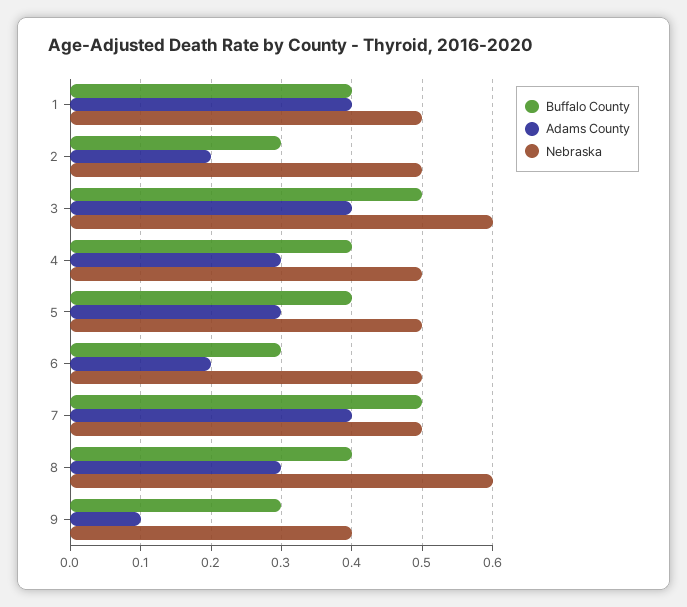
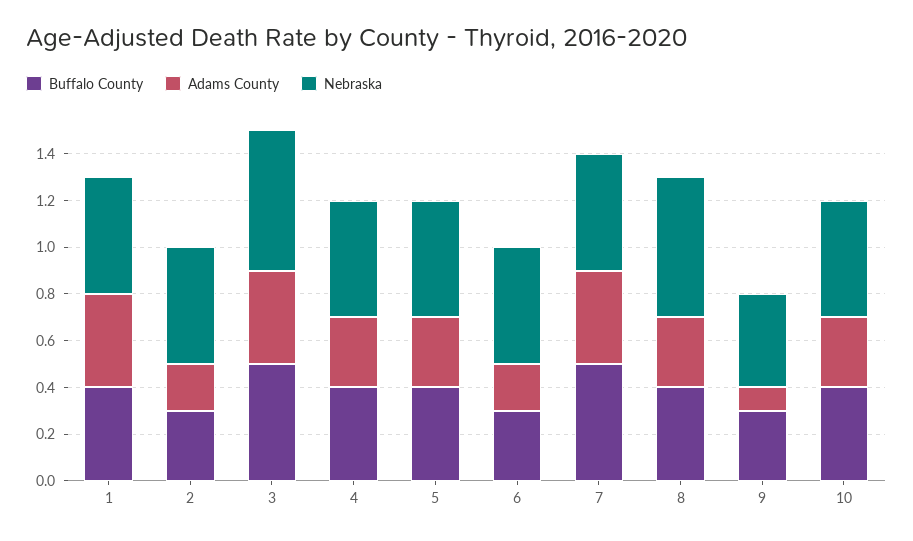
  {
    "Buffalo County": {
      "1": 0.4,
      "2": 0.3,
      "3": 0.5,
      "4": 0.4,
      "5": 0.4,
      "6": 0.3,
      "7": 0.5,
      "8": 0.4,
-     "9": 0.3
+     "9": 0.3,
+     "10": 0.4
    },
    "Adams County": {
      "1": 0.4,
      "2": 0.2,
      "3": 0.4,
      "4": 0.3,
      "5": 0.3,
      "6": 0.2,
      "7": 0.4,
      "8": 0.3,
-     "9": 0.1
+     "9": 0.1,
+     "10": 0.3
    },
    "Nebraska": {
      "1": 0.5,
      "2": 0.5,
      "3": 0.6,
      "4": 0.5,
      "5": 0.5,
      "6": 0.5,
      "7": 0.5,
      "8": 0.6,
-     "9": 0.4
+     "9": 0.4,
+     "10": 0.5
    }
  }

